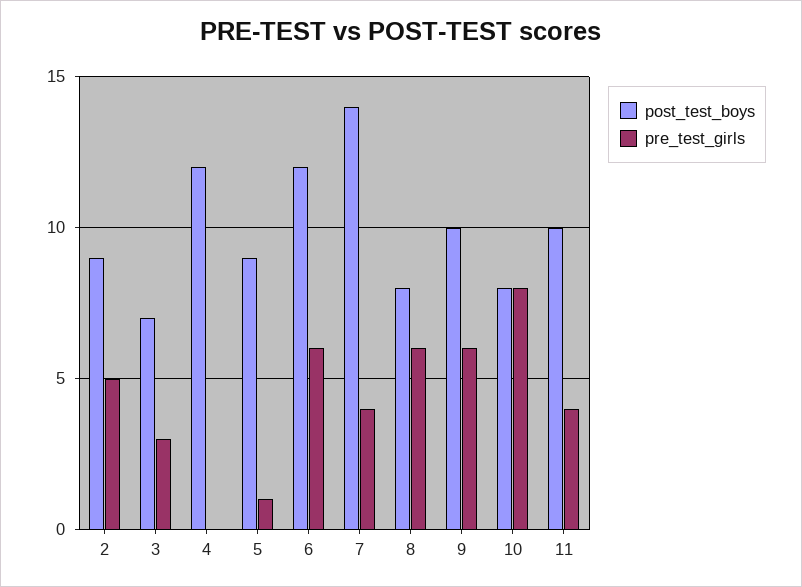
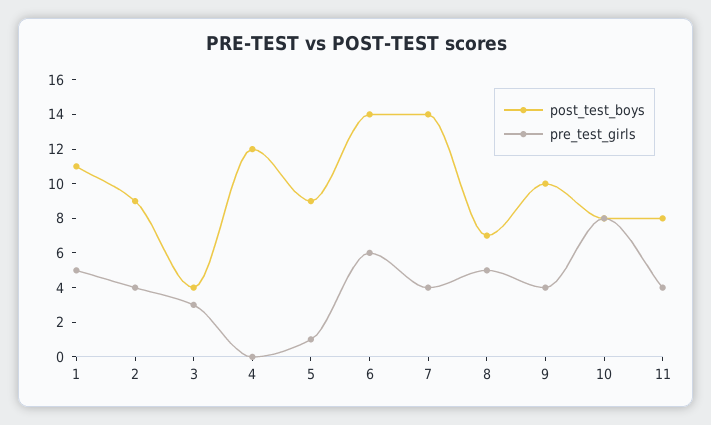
  {
    "post_test_boys": {
      "2": 9,
-     "3": 7,
+     "3": 4,
      "4": 12,
      "5": 9,
-     "6": 12,
+     "6": 14,
      "7": 14,
-     "8": 8,
+     "8": 7,
      "9": 10,
      "10": 8,
-     "11": 10
+     "11": 8,
+     "1": 11
    },
    "pre_test_girls": {
-     "2": 5,
+     "2": 4,
      "3": 3,
      "4": 0,
      "5": 1,
      "6": 6,
      "7": 4,
-     "8": 6,
+     "8": 5,
-     "9": 6,
+     "9": 4,
      "10": 8,
-     "11": 4
+     "11": 4,
+     "1": 5
    }
  }

